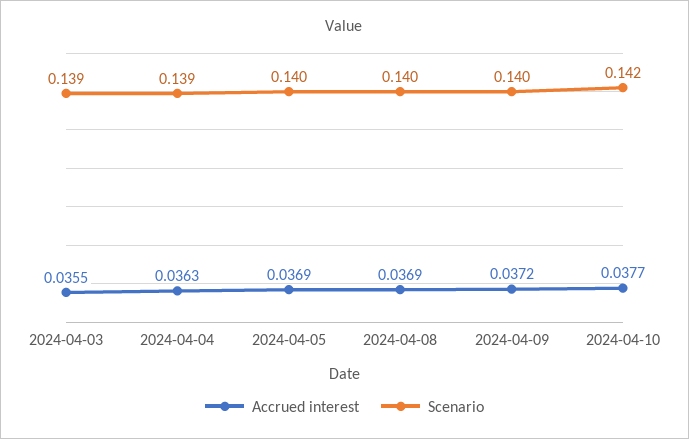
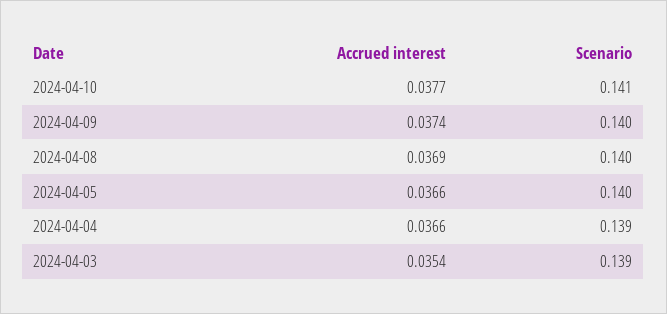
  {
    "Accrued interest": {
-     "2024-04-03": 0.0355,
+     "2024-04-03": 0.0354,
-     "2024-04-04": 0.0363,
+     "2024-04-04": 0.0366,
-     "2024-04-05": 0.0369,
+     "2024-04-05": 0.0366,
      "2024-04-08": 0.0369,
-     "2024-04-09": 0.0372,
+     "2024-04-09": 0.0374,
      "2024-04-10": 0.0377
    },
    "Scenario": {
      "2024-04-03": 0.139,
      "2024-04-04": 0.139,
      "2024-04-05": 0.14,
      "2024-04-08": 0.14,
      "2024-04-09": 0.14,
-     "2024-04-10": 0.142
+     "2024-04-10": 0.141
    }
  }

